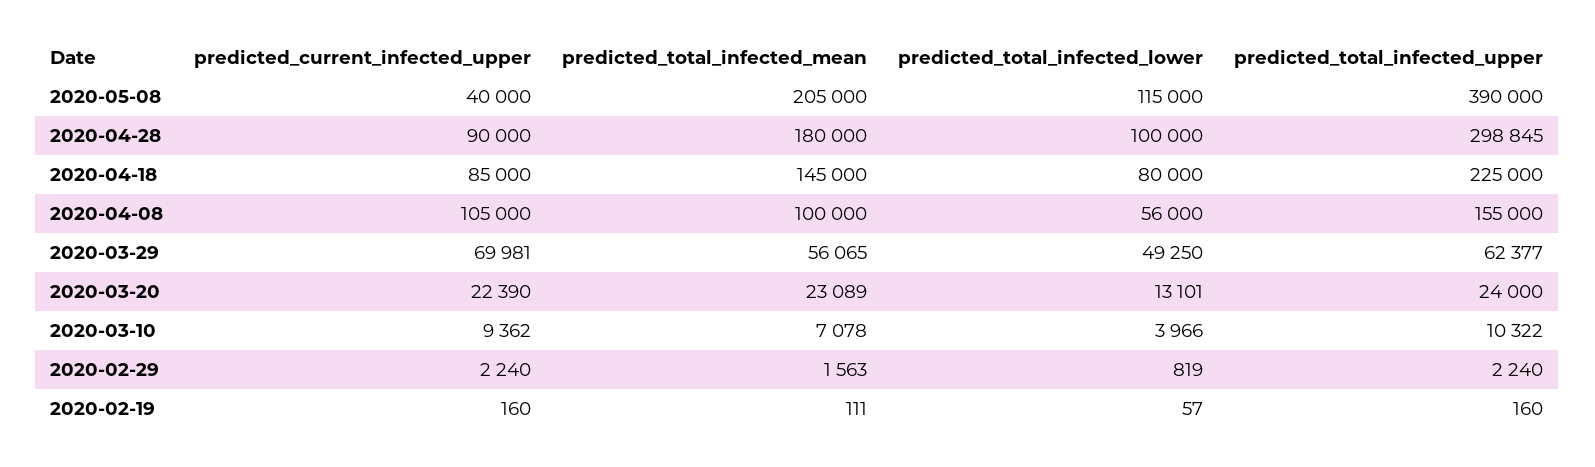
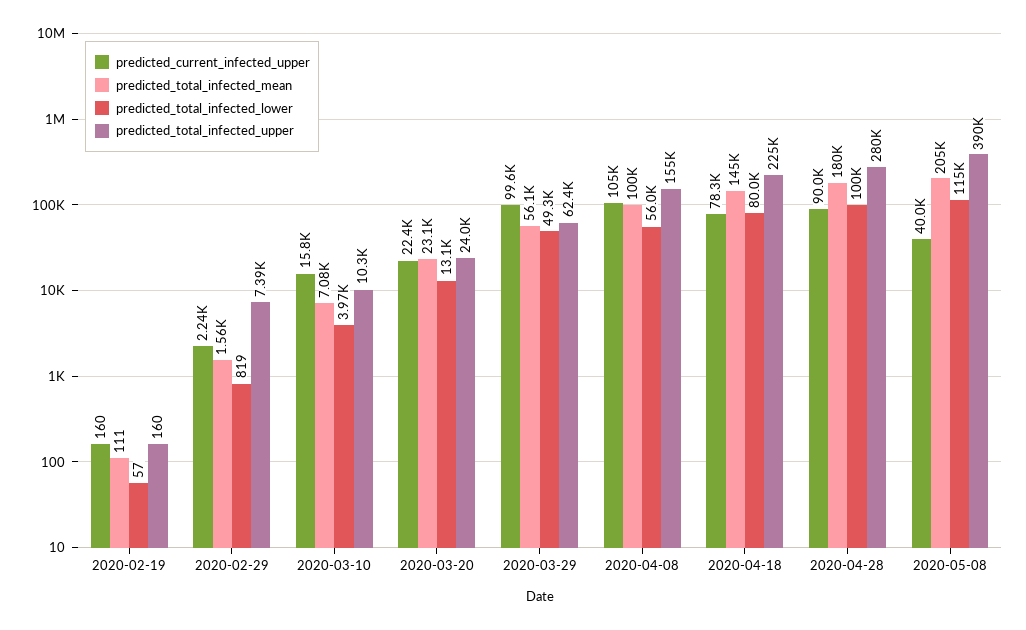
  {
    "predicted_current_infected_upper": {
      "2020-05-08": 40000,
      "2020-04-28": 90000,
-     "2020-04-18": 85000,
+     "2020-04-18": 78300,
      "2020-04-08": 105000,
-     "2020-03-29": 69981,
+     "2020-03-29": 99600,
      "2020-03-20": 22390,
-     "2020-03-10": 9362,
+     "2020-03-10": 15800,
      "2020-02-29": 2240,
      "2020-02-19": 160
    },
    "predicted_total_infected_mean": {
      "2020-05-08": 205000,
      "2020-04-28": 180000,
      "2020-04-18": 145000,
      "2020-04-08": 100000,
      "2020-03-29": 56065,
      "2020-03-20": 23089,
      "2020-03-10": 7078,
      "2020-02-29": 1563,
      "2020-02-19": 111
    },
    "predicted_total_infected_lower": {
      "2020-05-08": 115000,
      "2020-04-28": 100000,
      "2020-04-18": 80000,
      "2020-04-08": 56000,
      "2020-03-29": 49250,
      "2020-03-20": 13101,
      "2020-03-10": 3966,
      "2020-02-29": 819,
      "2020-02-19": 57
    },
    "predicted_total_infected_upper": {
      "2020-05-08": 390000,
-     "2020-04-28": 298845,
+     "2020-04-28": 280000,
      "2020-04-18": 225000,
      "2020-04-08": 155000,
      "2020-03-29": 62377,
      "2020-03-20": 24000,
      "2020-03-10": 10322,
-     "2020-02-29": 2240,
+     "2020-02-29": 7390,
      "2020-02-19": 160
    }
  }

